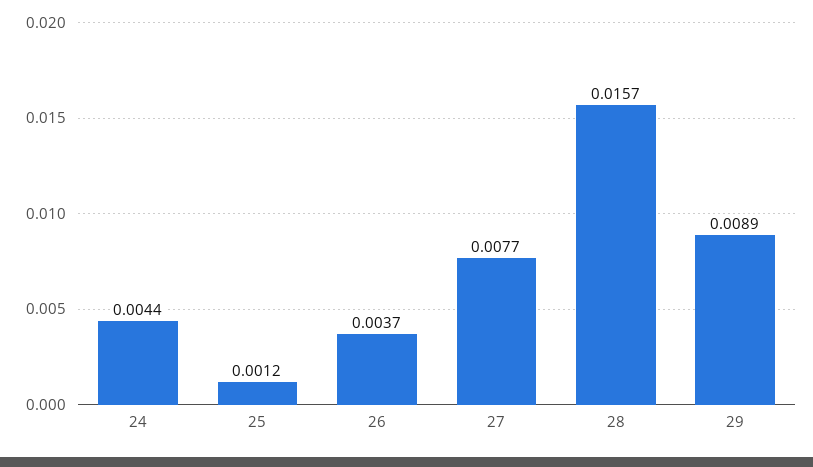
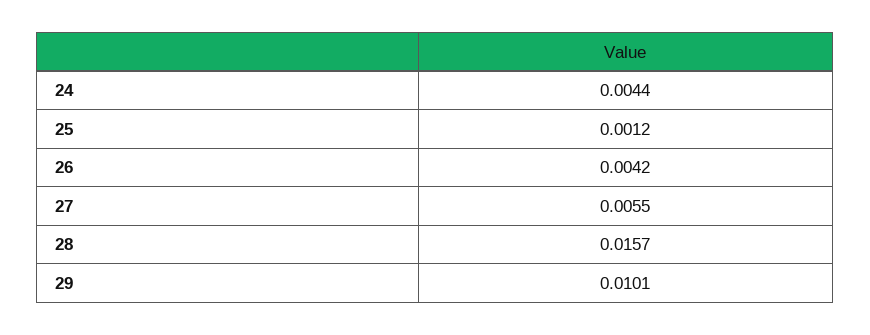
  {
    "24": 0.0044,
    "25": 0.0012,
-   "26": 0.0037,
+   "26": 0.0042,
-   "27": 0.0077,
+   "27": 0.0055,
    "28": 0.0157,
-   "29": 0.0089
+   "29": 0.0101
  }

